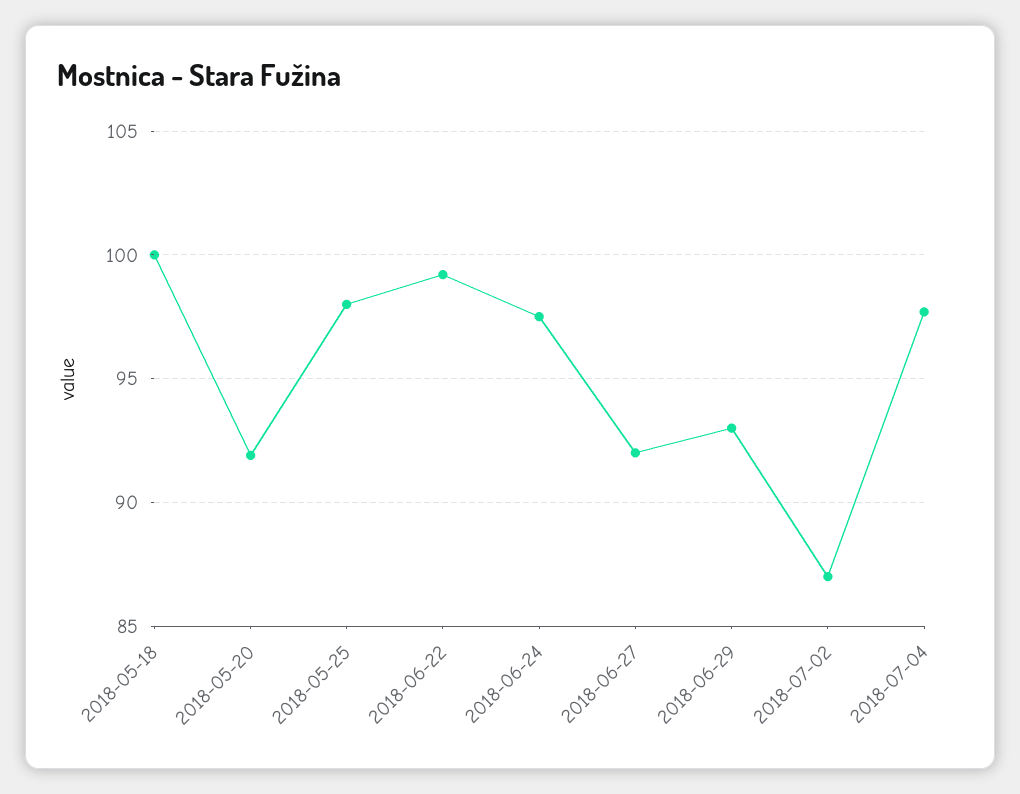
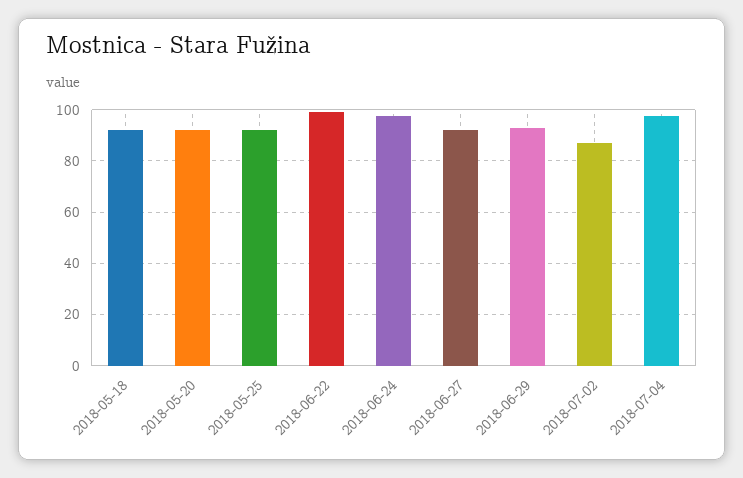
  {
-   "2018-05-18": 100,
+   "2018-05-18": 92.5,
    "2018-05-20": 92,
-   "2018-05-25": 98,
+   "2018-05-25": 92.5,
    "2018-06-22": 99,
    "2018-06-24": 97.5,
    "2018-06-27": 92,
    "2018-06-29": 93,
    "2018-07-02": 87,
    "2018-07-04": 97.5
  }

